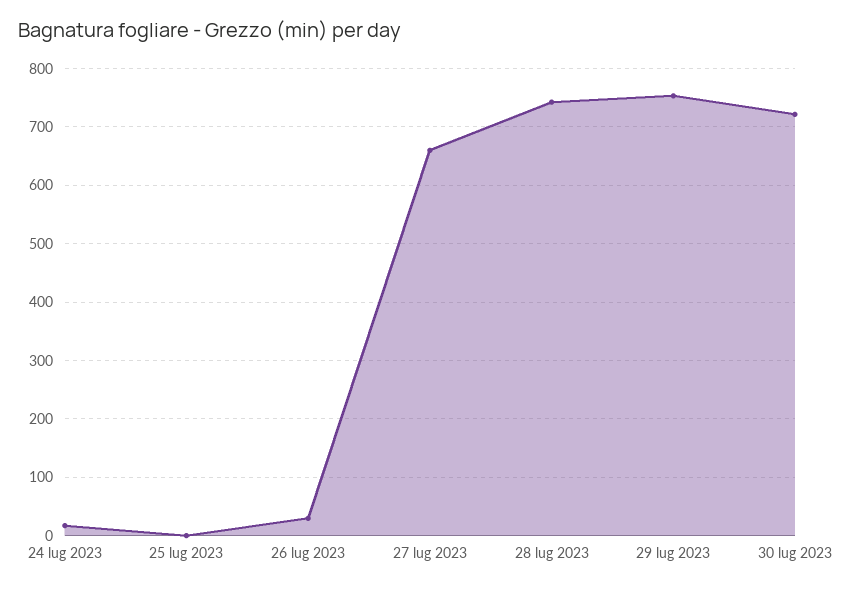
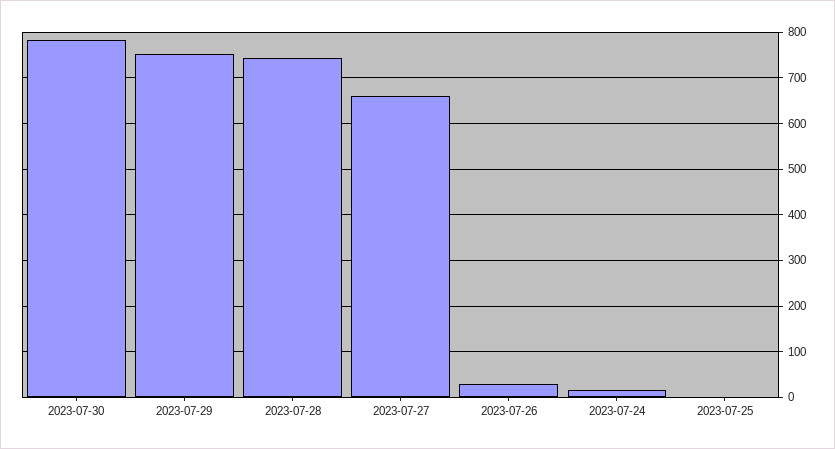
  {
    "24 lug 2023": 20,
    "25 lug 2023": 0,
    "26 lug 2023": 20,
    "27 lug 2023": 660,
    "28 lug 2023": 740,
    "29 lug 2023": 760,
-   "30 lug 2023": 720
+   "30 lug 2023": 780
  }

